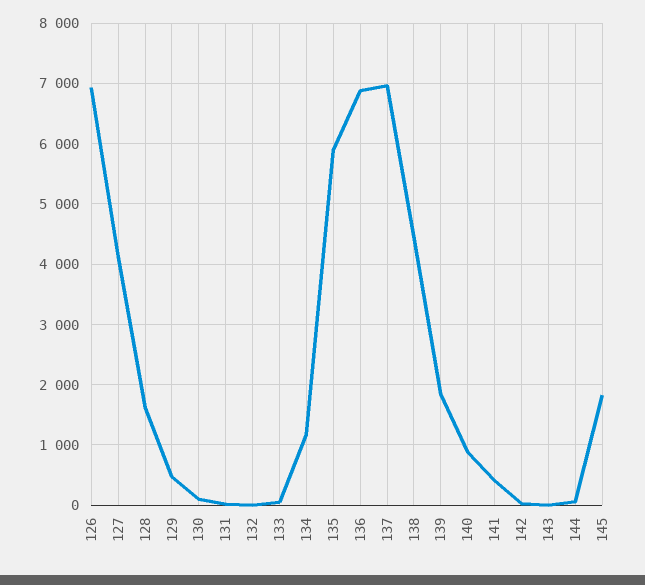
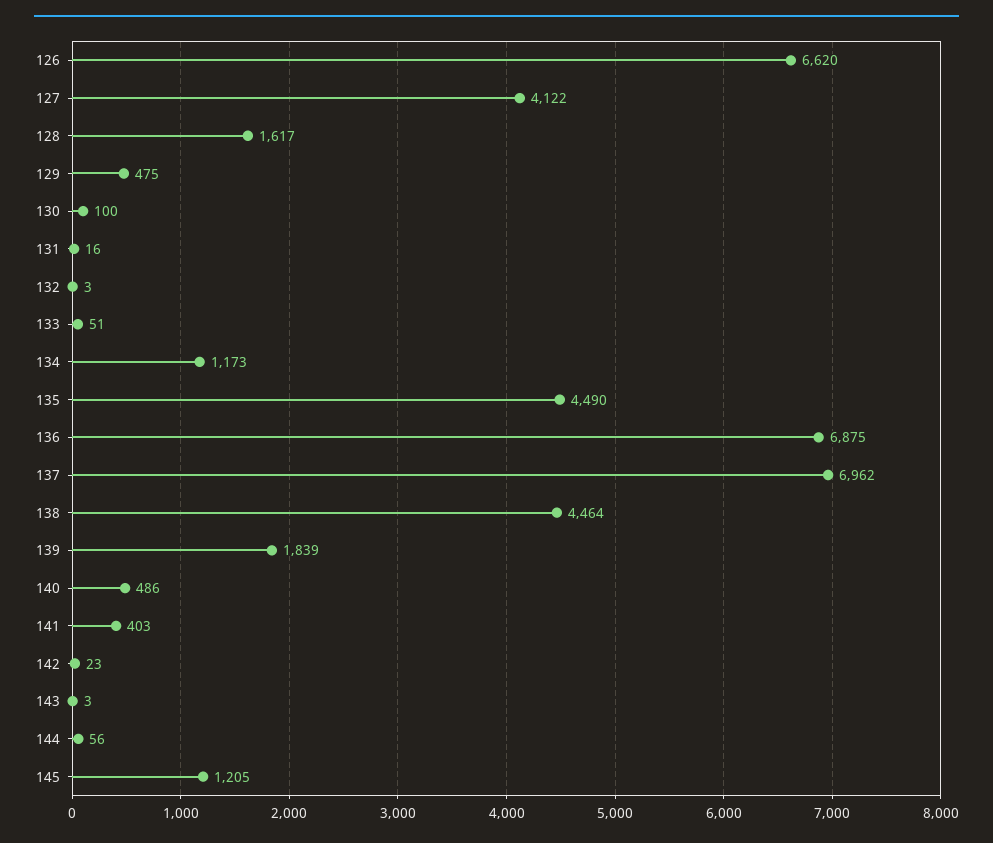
  {
-   "126": 6900,
+   "126": 6620,
    "127": 4122,
    "128": 1617,
    "129": 475,
    "130": 100,
    "131": 16,
    "132": 3,
    "133": 51,
    "134": 1173,
-   "135": 5900,
+   "135": 4490,
    "136": 6875,
    "137": 6962,
    "138": 4464,
    "139": 1839,
-   "140": 900,
+   "140": 486,
    "141": 403,
    "142": 23,
    "143": 3,
    "144": 56,
-   "145": 1800
+   "145": 1205
  }

